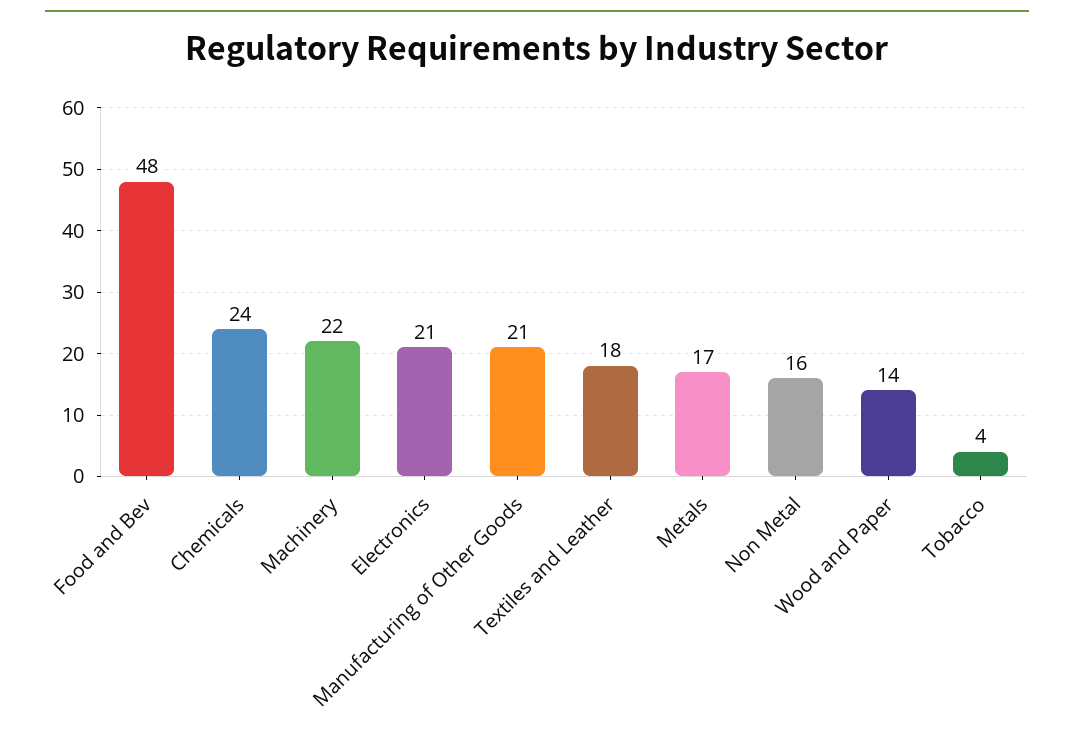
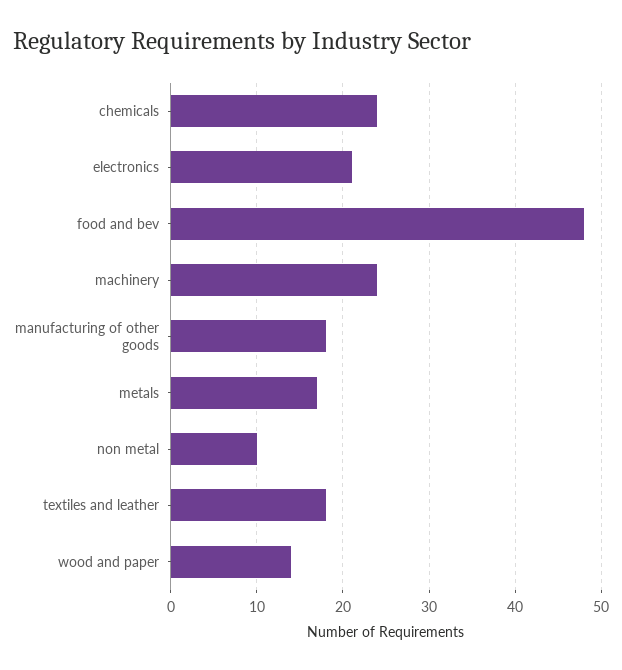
  {
    "Food and Bev": 48,
    "Chemicals": 24,
-   "Machinery": 22,
+   "Machinery": 24,
    "Electronics": 21,
-   "Manufacturing of Other Goods": 21,
+   "Manufacturing of Other Goods": 18,
    "Textiles and Leather": 18,
    "Metals": 17,
-   "Non Metal": 16,
+   "Non Metal": 10,
-   "Wood and Paper": 14,
+   "Wood and Paper": 14
-   "Tobacco": 4
  }

